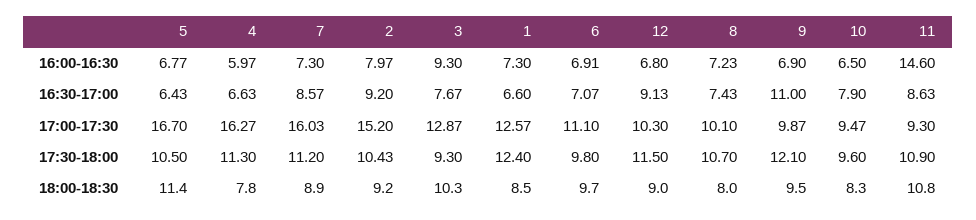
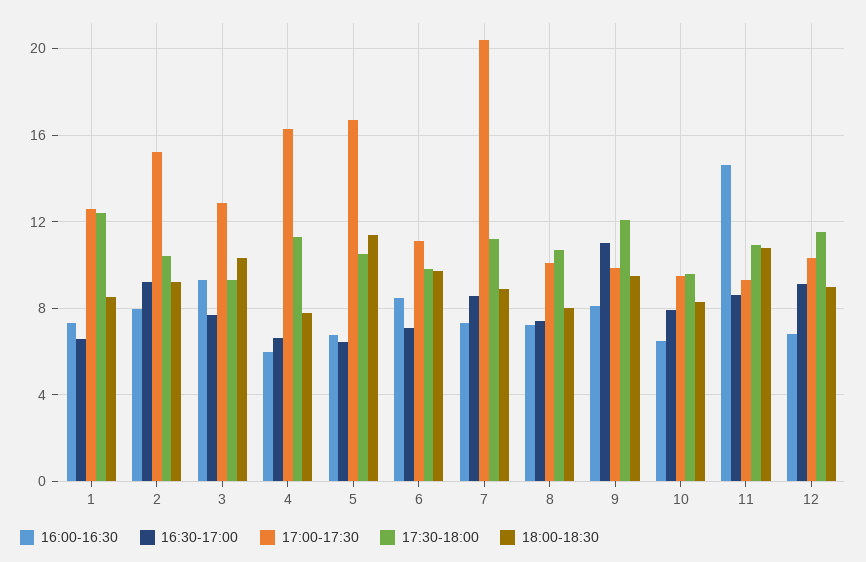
  {
    "16:00-16:30": {
      "5": 6.77,
      "4": 5.97,
      "7": 7.3,
      "2": 7.97,
      "3": 9.3,
      "1": 7.3,
-     "6": 6.91,
+     "6": 8.5,
      "12": 6.8,
      "8": 7.23,
-     "9": 6.9,
+     "9": 8,
      "10": 6.5,
      "11": 14.6
    },
    "16:30-17:00": {
      "5": 6.43,
      "4": 6.63,
      "7": 8.57,
      "2": 9.2,
      "3": 7.67,
      "1": 6.6,
      "6": 7.07,
      "12": 9.13,
      "8": 7.43,
      "9": 11,
      "10": 7.9,
      "11": 8.63
    },
    "17:00-17:30": {
      "5": 16.7,
      "4": 16.27,
-     "7": 16.03,
+     "7": 20.5,
      "2": 15.2,
      "3": 12.87,
      "1": 12.57,
      "6": 11.1,
      "12": 10.3,
      "8": 10.1,
      "9": 9.87,
      "10": 9.47,
      "11": 9.3
    },
    "17:30-18:00": {
      "5": 10.5,
      "4": 11.3,
      "7": 11.2,
      "2": 10.43,
      "3": 9.3,
      "1": 12.4,
      "6": 9.8,
      "12": 11.5,
      "8": 10.7,
      "9": 12.1,
      "10": 9.6,
      "11": 10.9
    },
    "18:00-18:30": {
      "5": 11.4,
      "4": 7.8,
      "7": 8.9,
      "2": 9.2,
      "3": 10.3,
      "1": 8.5,
      "6": 9.7,
      "12": 9,
      "8": 8,
      "9": 9.5,
      "10": 8.3,
      "11": 10.8
    }
  }

